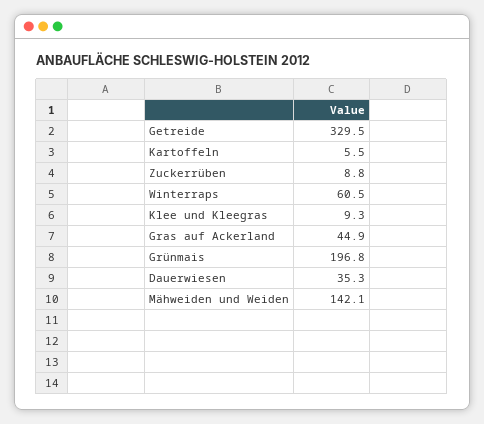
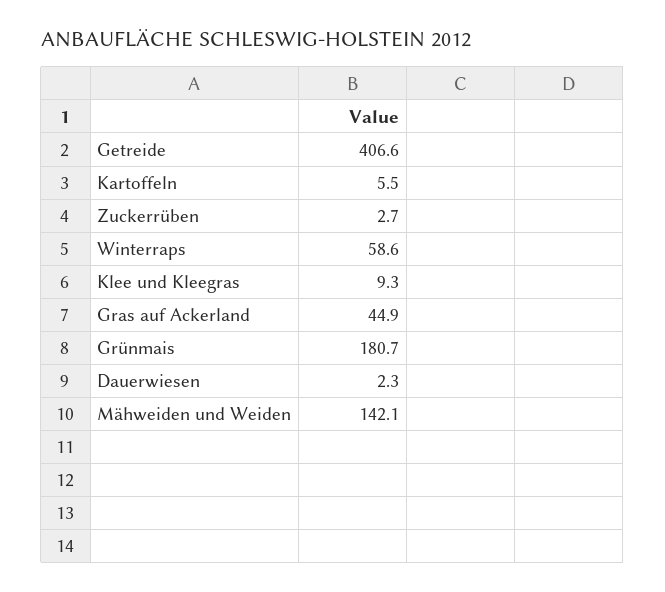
  {
-   "Getreide": 329.5,
+   "Getreide": 406.6,
    "Kartoffeln": 5.5,
-   "Zuckerrüben": 8.8,
+   "Zuckerrüben": 2.7,
-   "Winterraps": 60.5,
+   "Winterraps": 58.6,
    "Klee und Kleegras": 9.3,
    "Gras auf Ackerland": 44.9,
-   "Grünmais": 196.8,
+   "Grünmais": 180.7,
-   "Dauerwiesen": 35.3,
+   "Dauerwiesen": 2.3,
    "Mähweiden und Weiden": 142.1
  }

